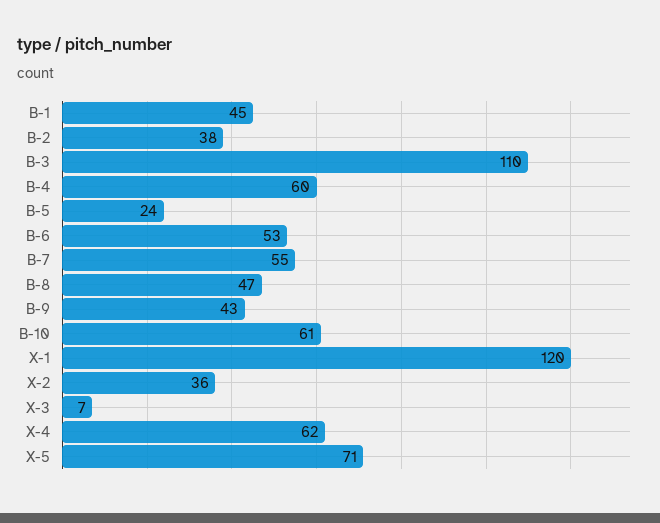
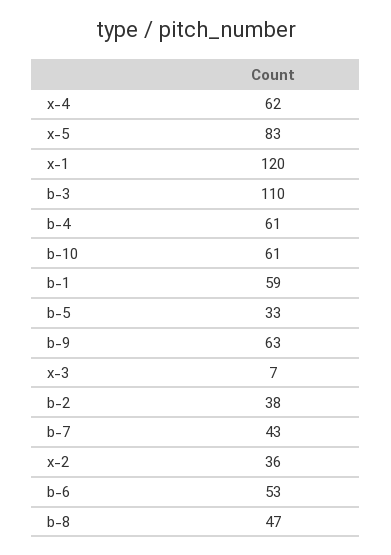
  {
-   "B-1": 45,
+   "B-1": 59,
    "B-2": 38,
    "B-3": 110,
-   "B-4": 60,
+   "B-4": 61,
-   "B-5": 24,
+   "B-5": 33,
    "B-6": 53,
-   "B-7": 55,
+   "B-7": 43,
    "B-8": 47,
-   "B-9": 43,
+   "B-9": 63,
    "B-10": 61,
    "X-1": 120,
    "X-2": 36,
    "X-3": 7,
    "X-4": 62,
-   "X-5": 71
+   "X-5": 83
  }

